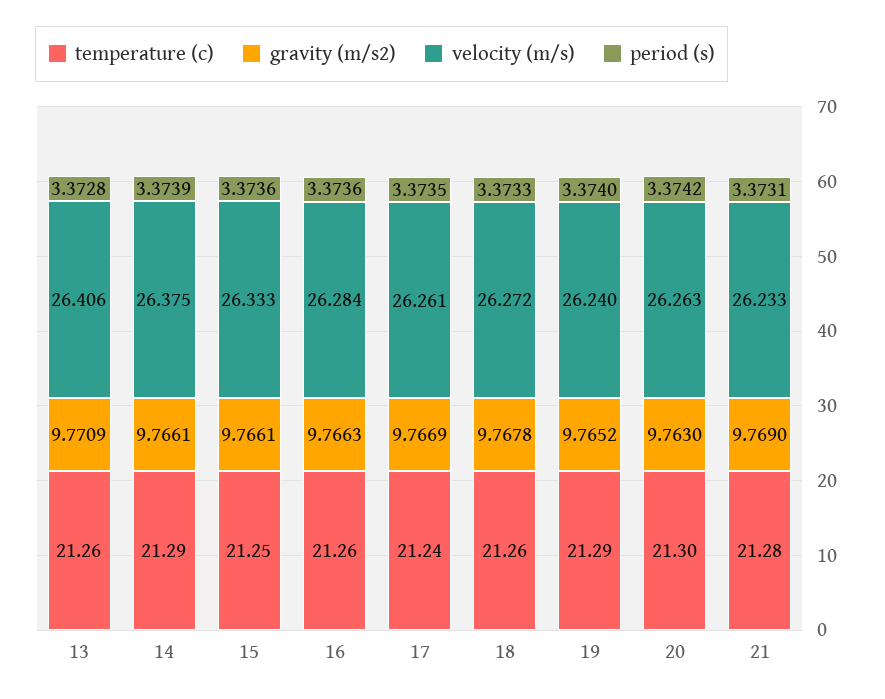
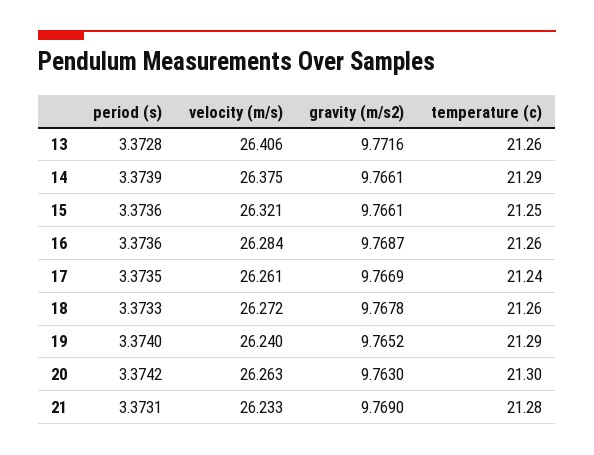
  {
    "temperature (c)": {
      "13": 21.26,
      "14": 21.29,
      "15": 21.25,
      "16": 21.26,
      "17": 21.24,
      "18": 21.26,
      "19": 21.29,
      "20": 21.3,
      "21": 21.28
    },
    "gravity (m/s2)": {
-     "13": 9.7709,
+     "13": 9.7716,
      "14": 9.7661,
      "15": 9.7661,
-     "16": 9.7663,
+     "16": 9.7687,
      "17": 9.7669,
      "18": 9.7678,
      "19": 9.7652,
      "20": 9.763,
      "21": 9.769
    },
    "velocity (m/s)": {
      "13": 26.406,
      "14": 26.375,
-     "15": 26.333,
+     "15": 26.321,
      "16": 26.284,
      "17": 26.261,
      "18": 26.272,
      "19": 26.24,
      "20": 26.263,
      "21": 26.233
    },
    "period (s)": {
      "13": 3.3728,
      "14": 3.3739,
      "15": 3.3736,
      "16": 3.3736,
      "17": 3.3735,
      "18": 3.3733,
      "19": 3.374,
      "20": 3.3742,
      "21": 3.3731
    }
  }

